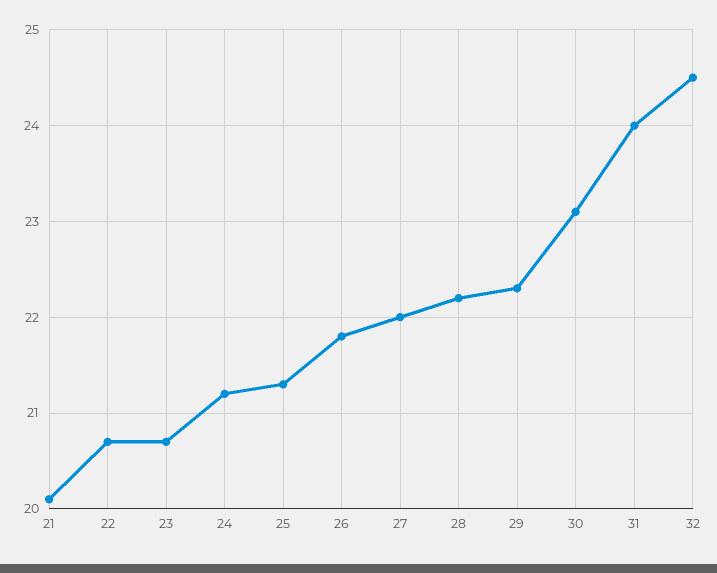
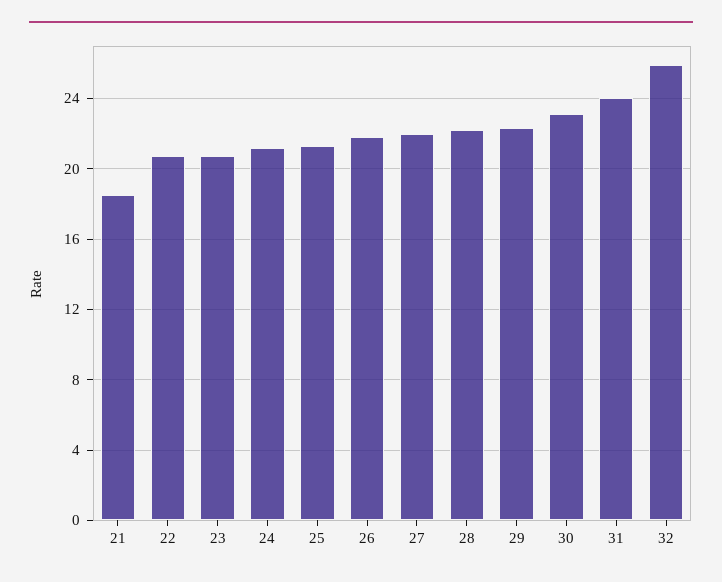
  {
-   "21": 20.1,
+   "21": 18.5,
    "22": 20.7,
    "23": 20.7,
    "24": 21.2,
    "25": 21.3,
    "26": 21.8,
    "27": 22,
    "28": 22.2,
    "29": 22.3,
    "30": 23.1,
    "31": 24,
-   "32": 24.5
+   "32": 26
  }

